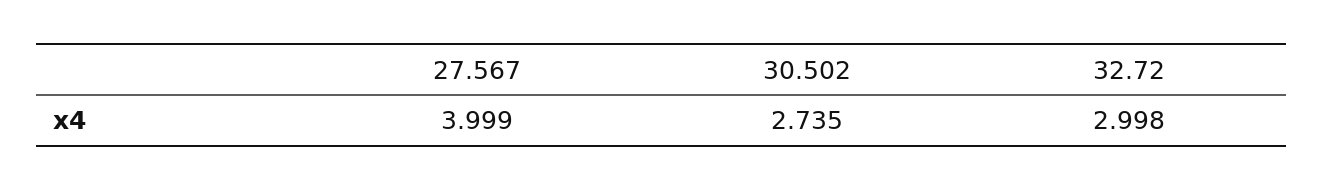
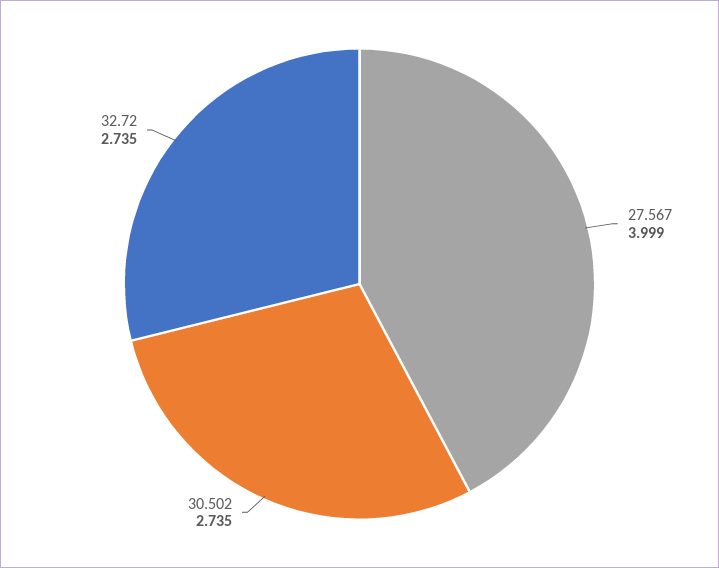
  {
    "27.567": 3.999,
    "30.502": 2.735,
-   "32.72": 2.998
+   "32.72": 2.735
  }

